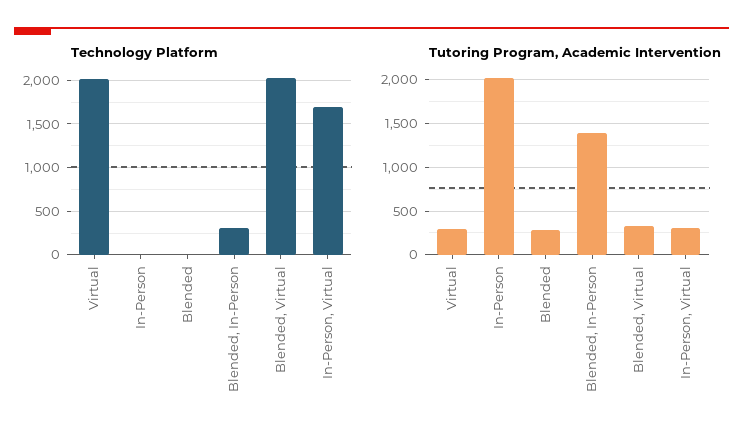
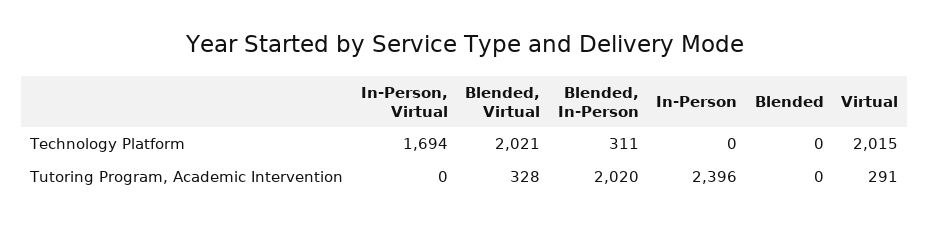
  {
    "Technology Platform": {
      "Virtual": 2015,
      "In-Person": 0,
      "Blended": 0,
      "Blended, In-Person": 311,
      "Blended, Virtual": 2021,
      "In-Person, Virtual": 1694
    },
    "Tutoring Program, Academic Intervention": {
      "Virtual": 291,
-     "In-Person": 2000,
+     "In-Person": 2396,
-     "Blended": 300,
+     "Blended": 0,
-     "Blended, In-Person": 1400,
+     "Blended, In-Person": 2020,
      "Blended, Virtual": 328,
-     "In-Person, Virtual": 300
+     "In-Person, Virtual": 0
    }
  }

